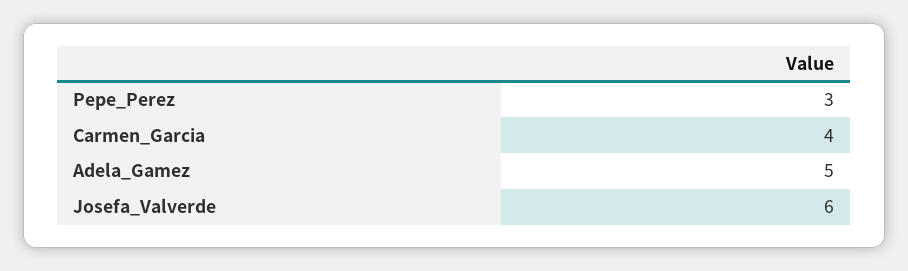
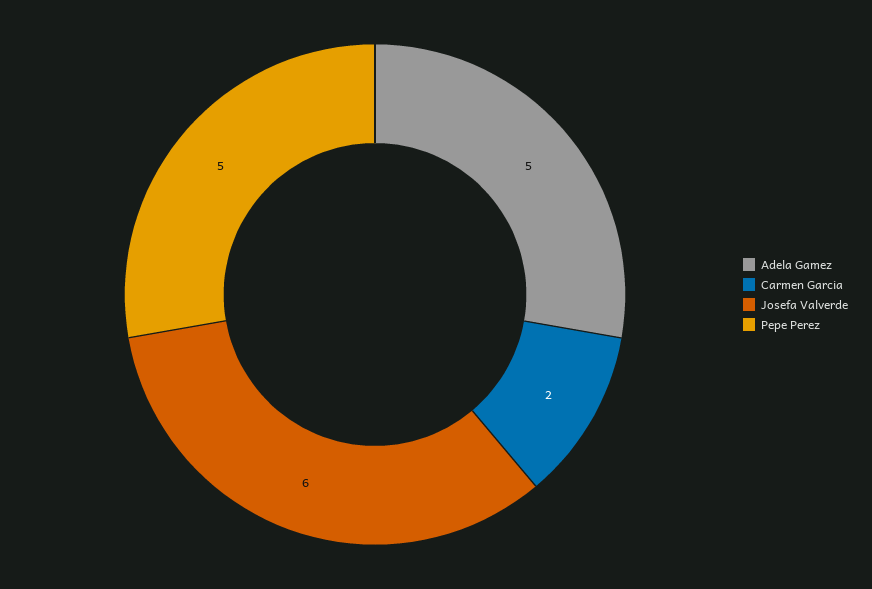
  {
-   "Pepe_Perez": 3,
+   "Pepe_Perez": 5,
-   "Carmen_Garcia": 4,
+   "Carmen_Garcia": 2,
    "Adela_Gamez": 5,
    "Josefa_Valverde": 6
  }

